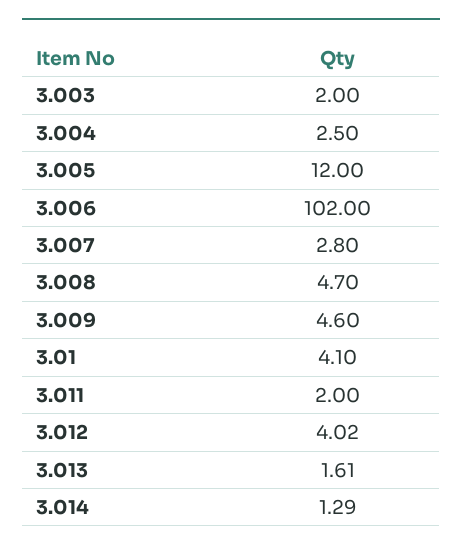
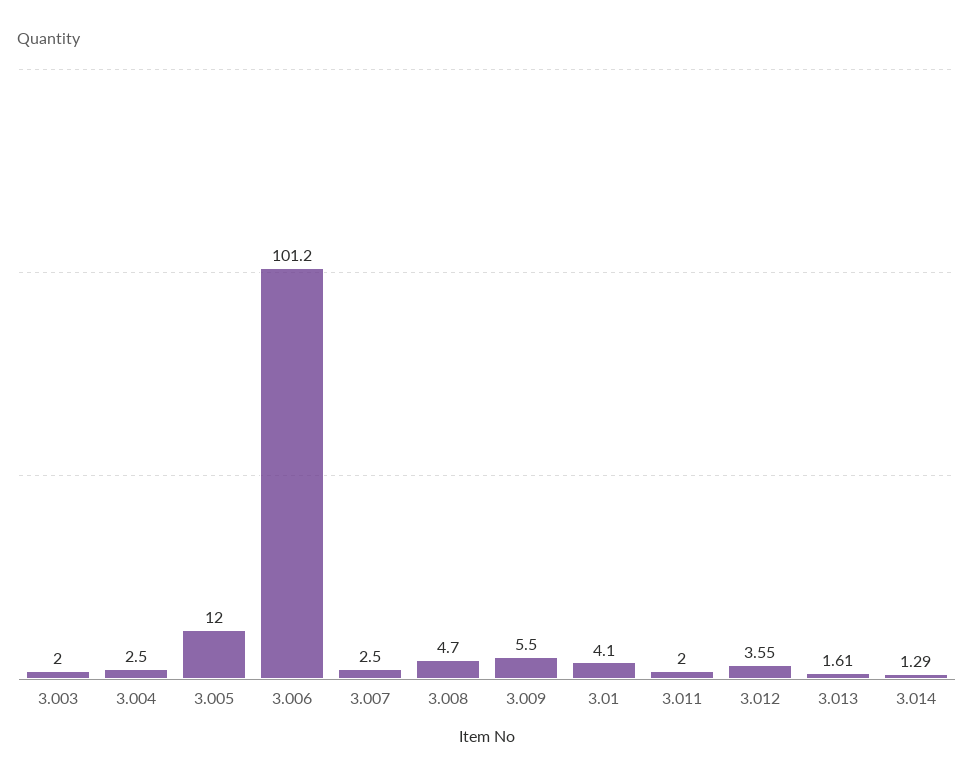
  {
    "3.003": 2,
    "3.004": 2.5,
    "3.005": 12,
-   "3.006": 102,
+   "3.006": 101.2,
-   "3.007": 2.8,
+   "3.007": 2.5,
    "3.008": 4.7,
-   "3.009": 4.6,
+   "3.009": 5.5,
    "3.01": 4.1,
    "3.011": 2,
-   "3.012": 4.02,
+   "3.012": 3.55,
    "3.013": 1.61,
    "3.014": 1.29
  }

